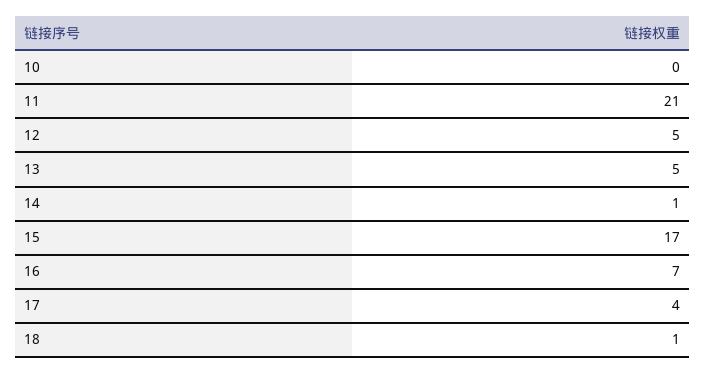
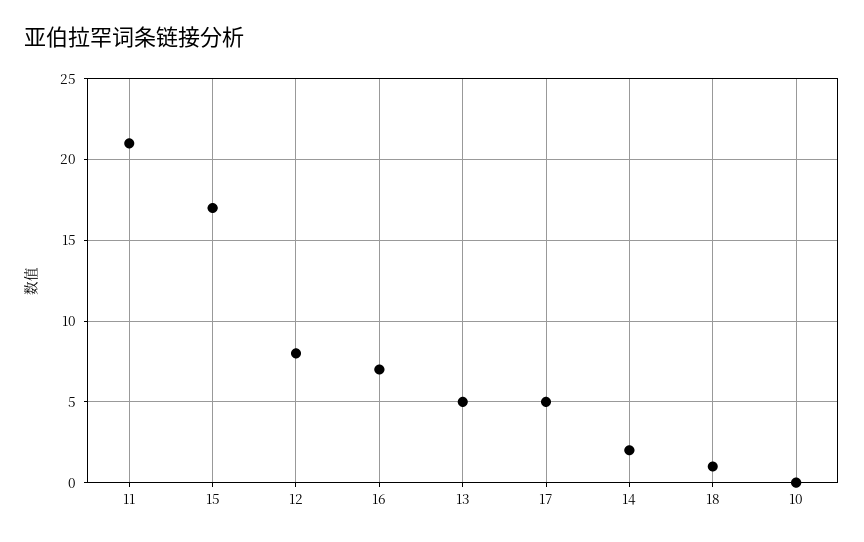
  {
    "10": 0,
    "11": 21,
-   "12": 5,
+   "12": 8,
    "13": 5,
-   "14": 1,
+   "14": 2,
    "15": 17,
    "16": 7,
-   "17": 4,
+   "17": 5,
    "18": 1
  }

